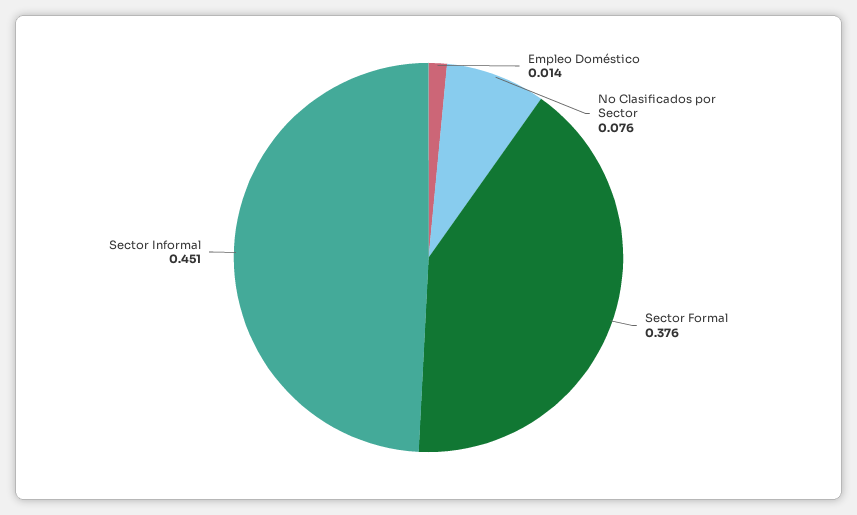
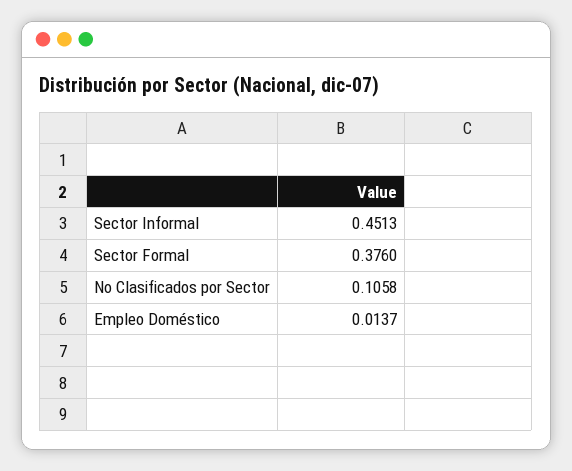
  {
    "Empleo Doméstico": 0.0137,
-   "No Clasificados por Sector": 0.076,
+   "No Clasificados por Sector": 0.1058,
    "Sector Formal": 0.376,
    "Sector Informal": 0.4513
  }

